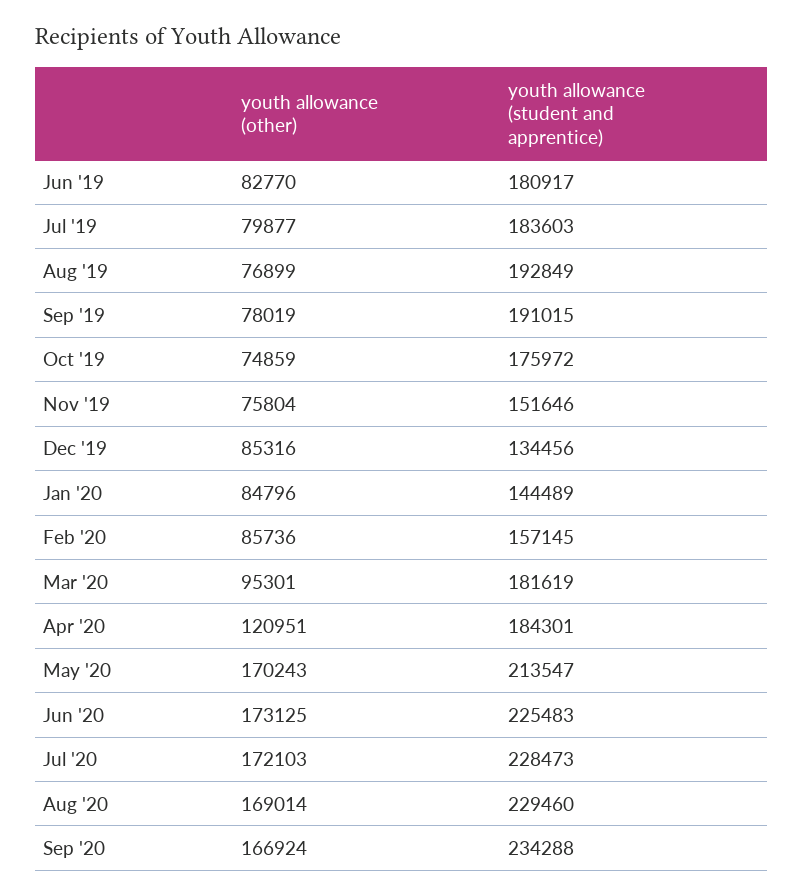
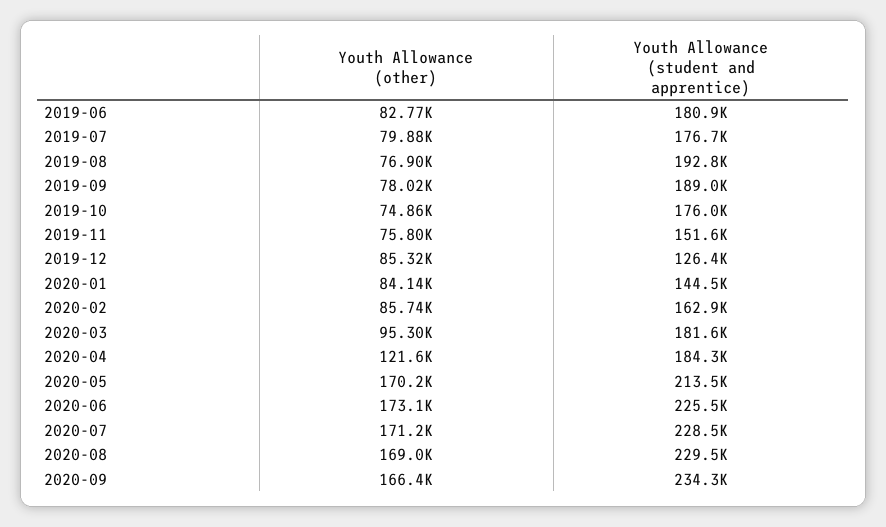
  {
    "youth allowance (other)": {
      "Jun '19": 82770,
      "Jul '19": 79877,
      "Aug '19": 76899,
      "Sep '19": 78019,
      "Oct '19": 74859,
      "Nov '19": 75804,
      "Dec '19": 85316,
-     "Jan '20": 84796,
+     "Jan '20": 84140,
      "Feb '20": 85736,
      "Mar '20": 95301,
-     "Apr '20": 120951,
+     "Apr '20": 121600,
      "May '20": 170243,
      "Jun '20": 173125,
-     "Jul '20": 172103,
+     "Jul '20": 171200,
      "Aug '20": 169014,
-     "Sep '20": 166924
+     "Sep '20": 166400
    },
    "youth allowance (student and apprentice)": {
      "Jun '19": 180917,
-     "Jul '19": 183603,
+     "Jul '19": 176700,
      "Aug '19": 192849,
-     "Sep '19": 191015,
+     "Sep '19": 189000,
      "Oct '19": 175972,
      "Nov '19": 151646,
-     "Dec '19": 134456,
+     "Dec '19": 126400,
      "Jan '20": 144489,
-     "Feb '20": 157145,
+     "Feb '20": 162900,
      "Mar '20": 181619,
      "Apr '20": 184301,
      "May '20": 213547,
      "Jun '20": 225483,
      "Jul '20": 228473,
      "Aug '20": 229460,
      "Sep '20": 234288
    }
  }

